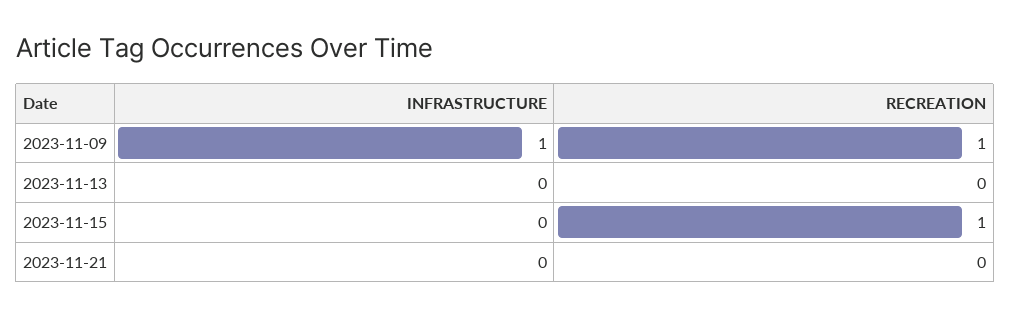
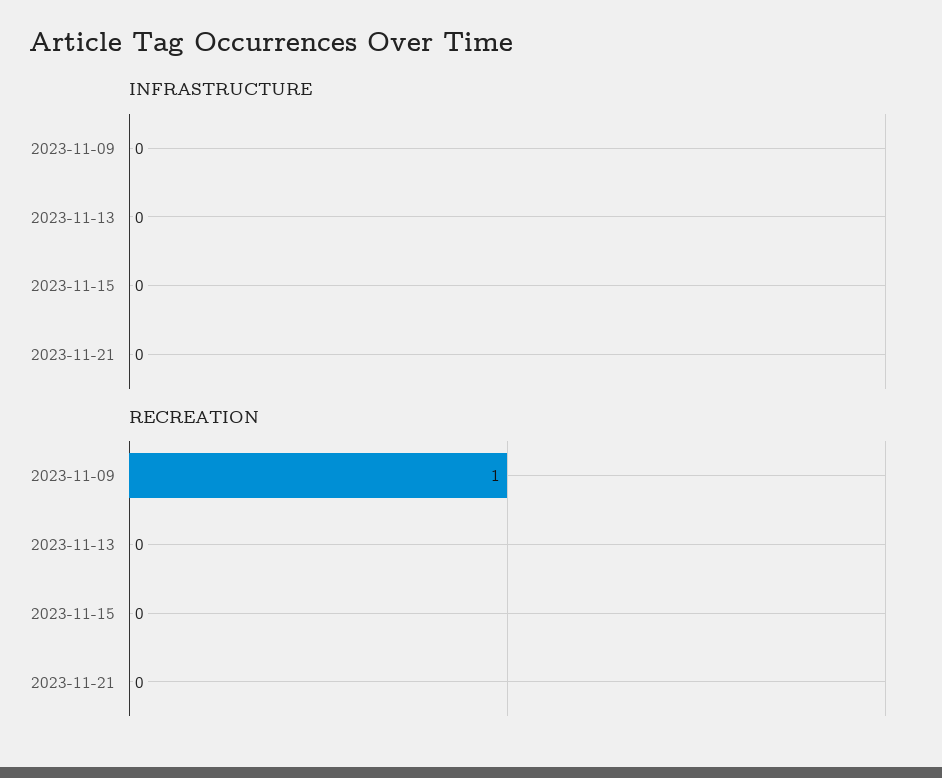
  {
    "INFRASTRUCTURE": {
-     "2023-11-09": 1,
+     "2023-11-09": 0,
      "2023-11-13": 0,
      "2023-11-15": 0,
      "2023-11-21": 0
    },
    "RECREATION": {
      "2023-11-09": 1,
      "2023-11-13": 0,
-     "2023-11-15": 1,
+     "2023-11-15": 0,
      "2023-11-21": 0
    }
  }

